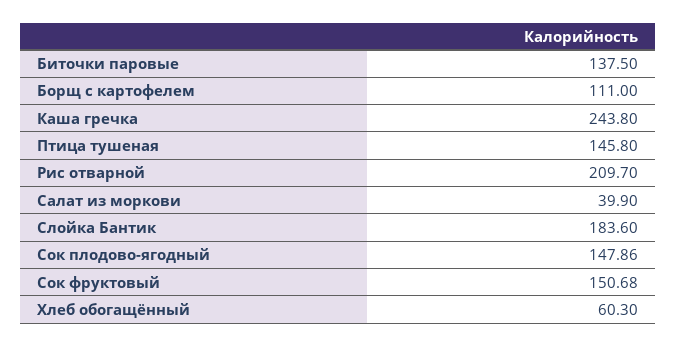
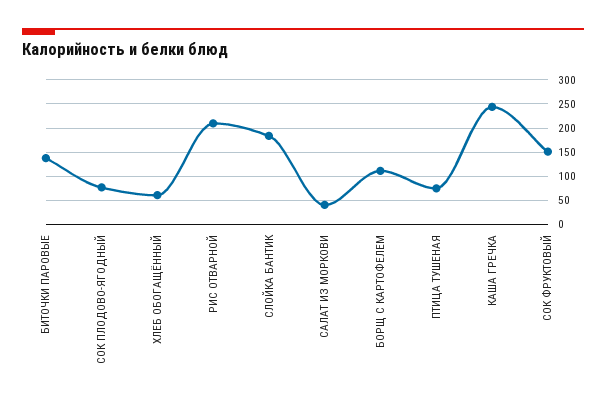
  {
    "Биточки паровые": 137.5,
    "Борщ с картофелем": 111,
    "Каша гречка": 243.8,
-   "Птица тушеная": 145.8,
+   "Птица тушеная": 75,
    "Рис отварной": 209.7,
    "Салат из моркови": 39.9,
    "Слойка Бантик": 183.6,
-   "Сок плодово-ягодный": 147.86,
+   "Сок плодово-ягодный": 75,
    "Сок фруктовый": 150.68,
    "Хлеб обогащённый": 60.3
  }

